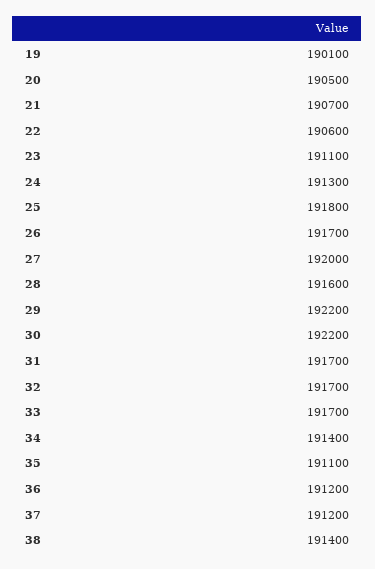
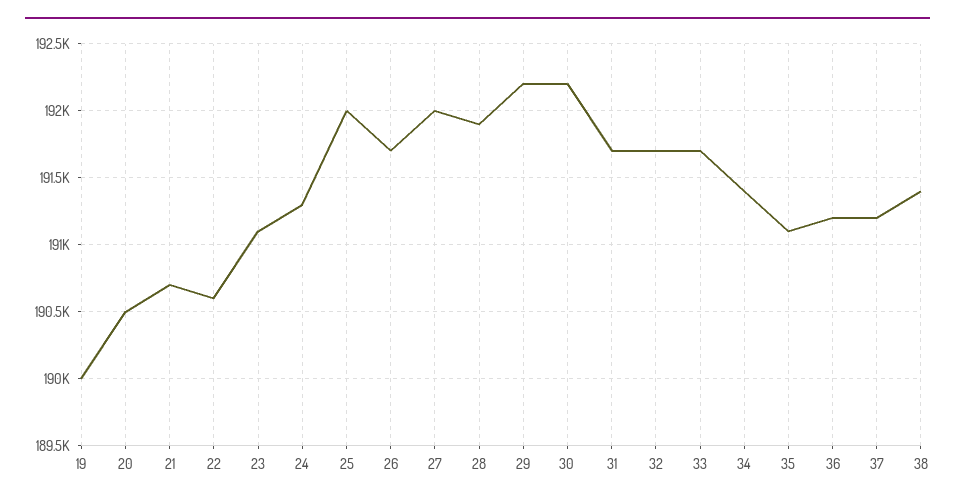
  {
-   "19": 190100,
+   "19": 190000,
    "20": 190500,
    "21": 190700,
    "22": 190600,
    "23": 191100,
    "24": 191300,
-   "25": 191800,
+   "25": 192000,
    "26": 191700,
    "27": 192000,
-   "28": 191600,
+   "28": 191900,
    "29": 192200,
    "30": 192200,
    "31": 191700,
    "32": 191700,
    "33": 191700,
    "34": 191400,
    "35": 191100,
    "36": 191200,
    "37": 191200,
    "38": 191400
  }

